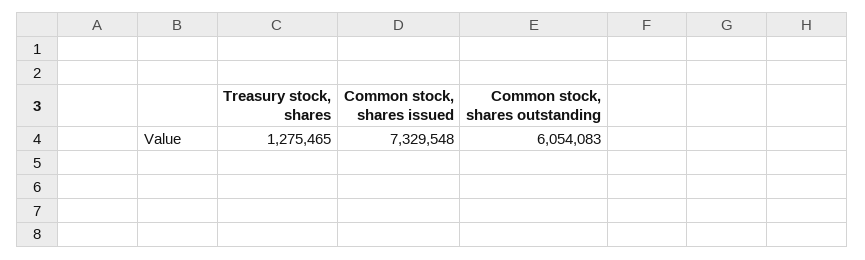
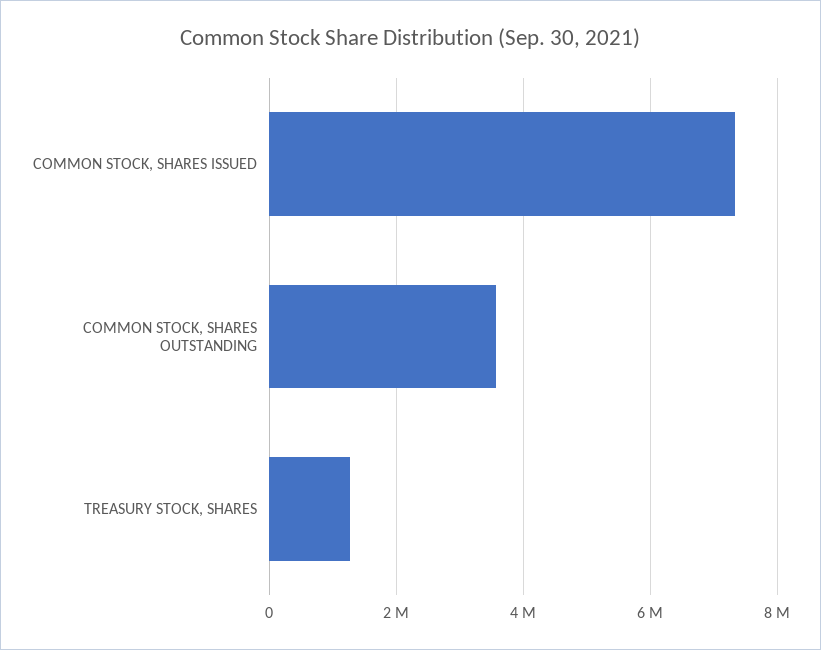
  {
    "Treasury stock, shares": 1275465,
    "Common stock, shares issued": 7329548,
-   "Common stock, shares outstanding": 6054083
+   "Common stock, shares outstanding": 3600000
  }

